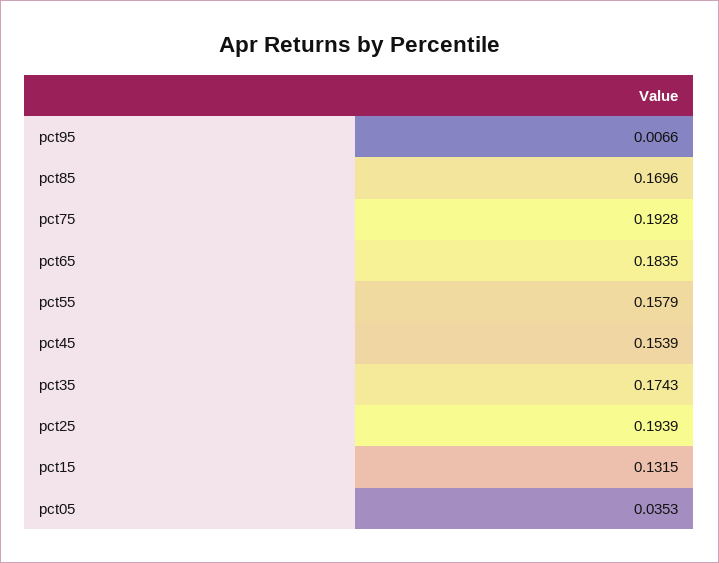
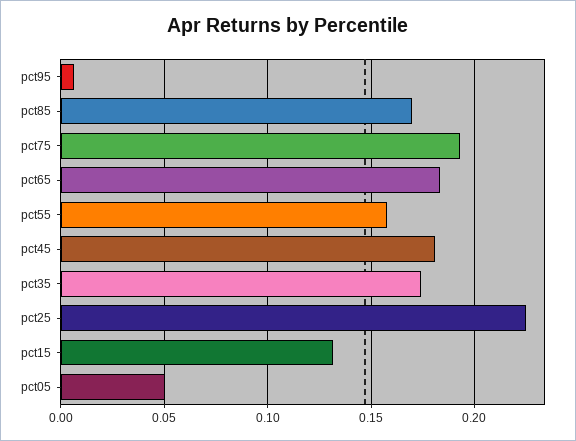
  {
    "pct95": 0.0066,
    "pct85": 0.1696,
    "pct75": 0.1928,
    "pct65": 0.1835,
    "pct55": 0.1579,
-   "pct45": 0.1539,
+   "pct45": 0.18,
    "pct35": 0.1743,
-   "pct25": 0.1939,
+   "pct25": 0.225,
    "pct15": 0.1315,
-   "pct05": 0.0353
+   "pct05": 0.05
  }

